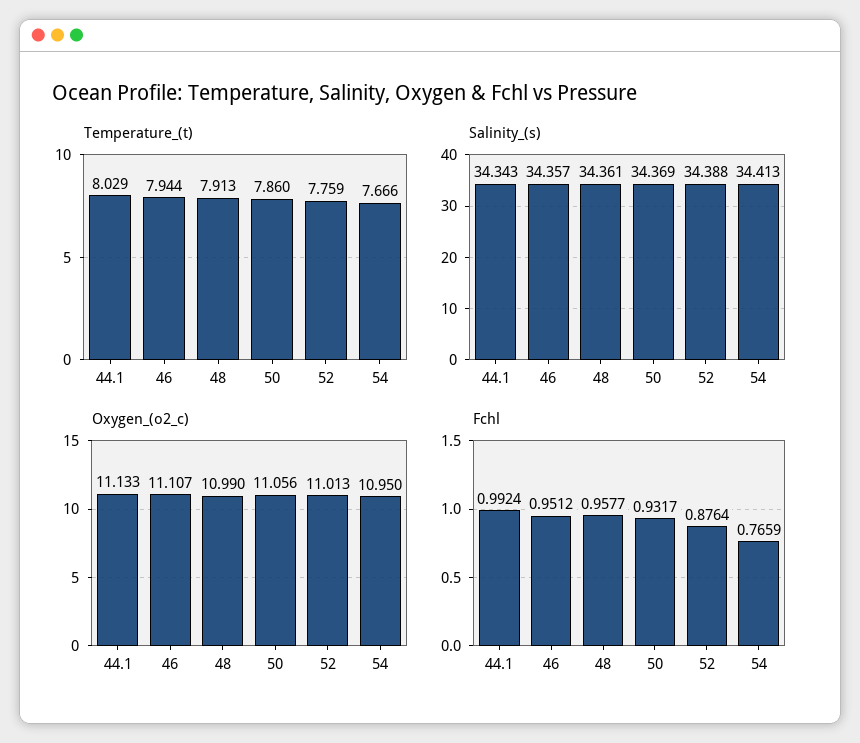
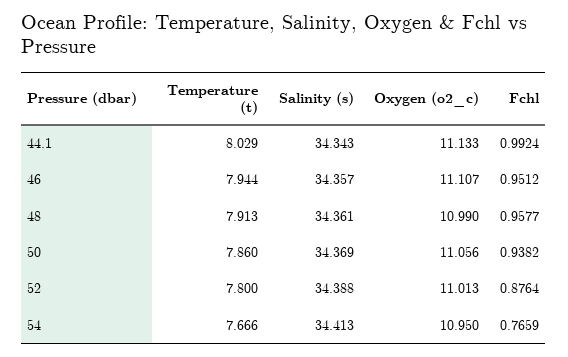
  {
    "Temperature_(t)": {
      "44.1": 8.029,
      "46": 7.944,
      "48": 7.913,
      "50": 7.86,
-     "52": 7.759,
+     "52": 7.8,
      "54": 7.666
    },
    "Salinity_(s)": {
      "44.1": 34.343,
      "46": 34.357,
      "48": 34.361,
      "50": 34.369,
      "52": 34.388,
      "54": 34.413
    },
    "Oxygen_(o2_c)": {
      "44.1": 11.133,
      "46": 11.107,
      "48": 10.99,
      "50": 11.056,
      "52": 11.013,
      "54": 10.95
    },
    "Fchl": {
      "44.1": 0.9924,
      "46": 0.9512,
      "48": 0.9577,
-     "50": 0.9317,
+     "50": 0.9382,
      "52": 0.8764,
      "54": 0.7659
    }
  }

